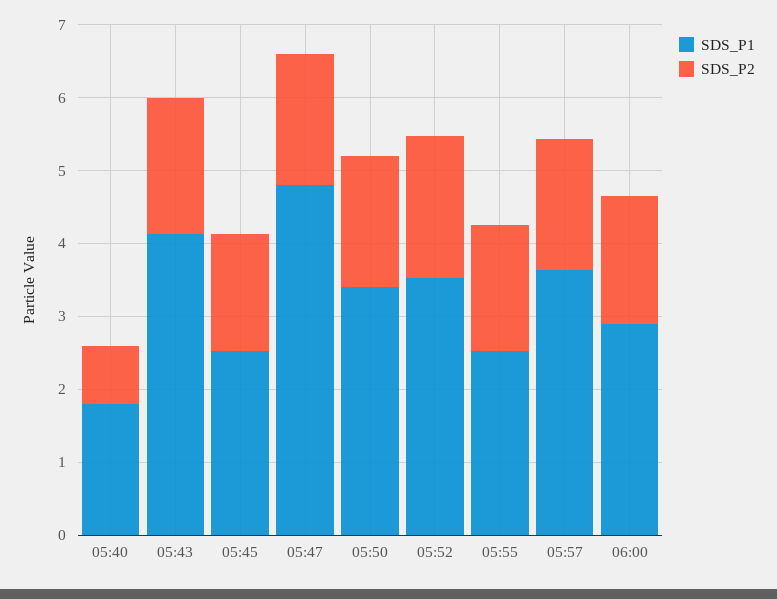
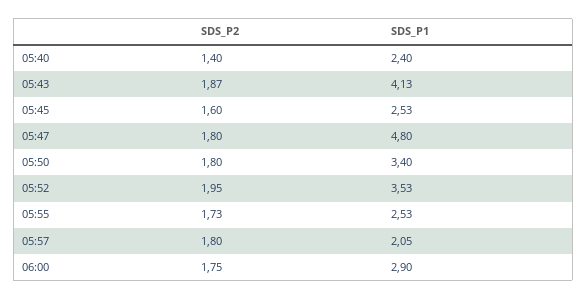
  {
    "SDS_P1": {
-     "05:40": 1.8,
+     "05:40": 2.4,
      "05:43": 4.13,
      "05:45": 2.53,
      "05:47": 4.8,
      "05:50": 3.4,
      "05:52": 3.53,
      "05:55": 2.53,
-     "05:57": 3.6,
+     "05:57": 2.05,
      "06:00": 2.9
    },
    "SDS_P2": {
-     "05:40": 0.8,
+     "05:40": 1.4,
      "05:43": 1.87,
      "05:45": 1.6,
      "05:47": 1.8,
      "05:50": 1.8,
      "05:52": 1.95,
      "05:55": 1.73,
      "05:57": 1.8,
      "06:00": 1.75
    }
  }

